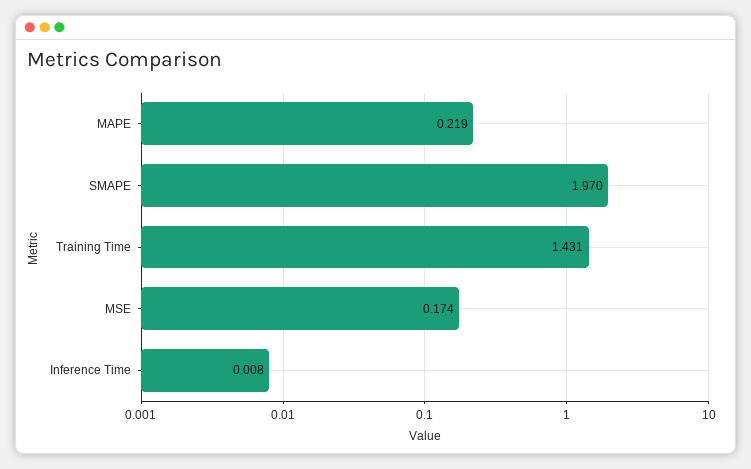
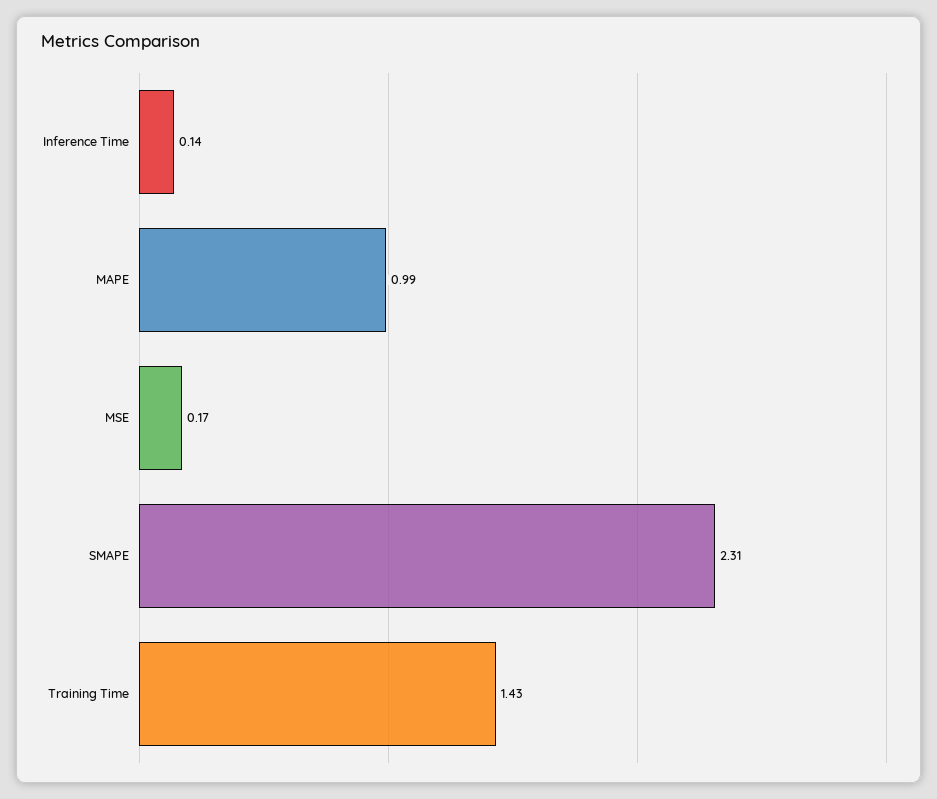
  {
-   "MAPE": 0.219,
+   "MAPE": 0.99,
-   "SMAPE": 1.97,
+   "SMAPE": 2.31,
    "Training Time": 1.431,
    "MSE": 0.174,
-   "Inference Time": 0.008
+   "Inference Time": 0.14
  }

